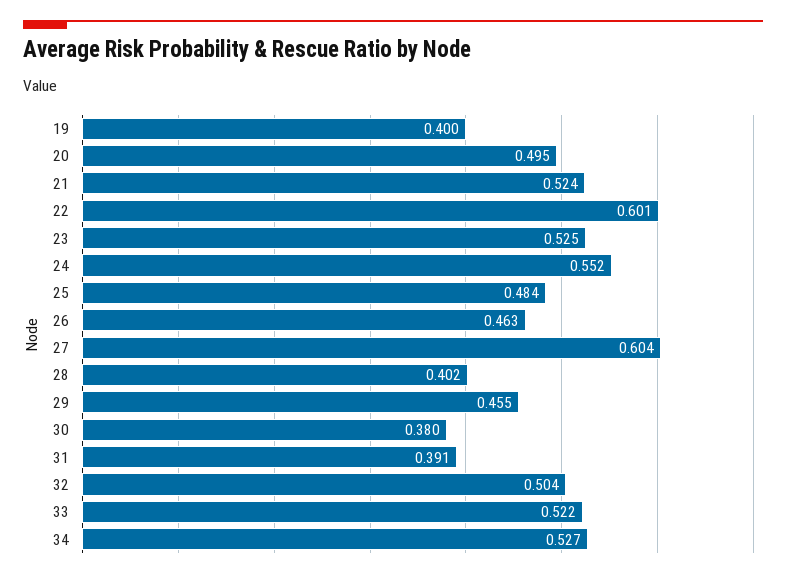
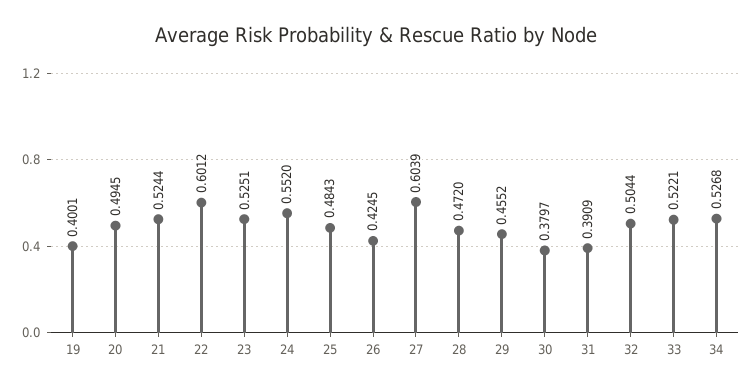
  {
    "19": 0.4001,
    "20": 0.4945,
    "21": 0.5244,
    "22": 0.6012,
    "23": 0.5251,
    "24": 0.552,
    "25": 0.4843,
-   "26": 0.463,
+   "26": 0.4245,
    "27": 0.6039,
-   "28": 0.402,
+   "28": 0.472,
    "29": 0.4552,
    "30": 0.3797,
    "31": 0.3909,
    "32": 0.5044,
    "33": 0.5221,
    "34": 0.5268
  }

